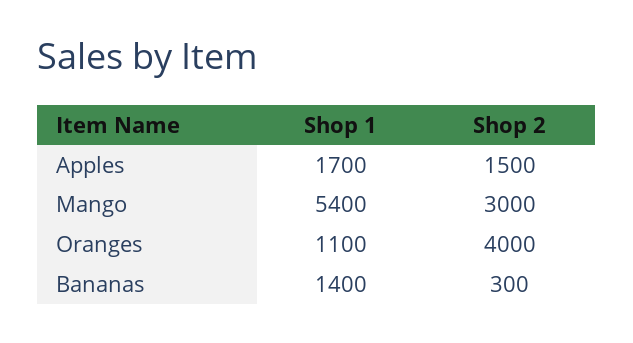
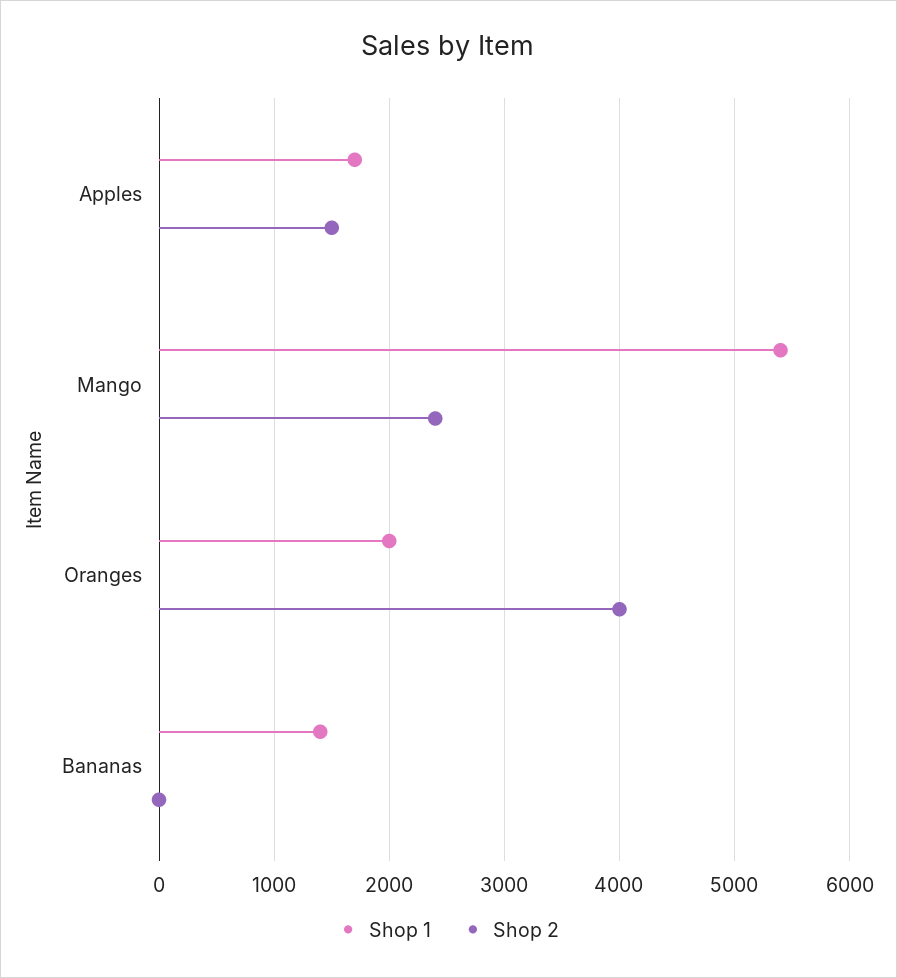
  {
    "Shop 1": {
      "Apples": 1700,
      "Mango": 5400,
-     "Oranges": 1100,
+     "Oranges": 2000,
      "Bananas": 1400
    },
    "Shop 2": {
      "Apples": 1500,
-     "Mango": 3000,
+     "Mango": 2400,
      "Oranges": 4000,
-     "Bananas": 300
+     "Bananas": 0
    }
  }

